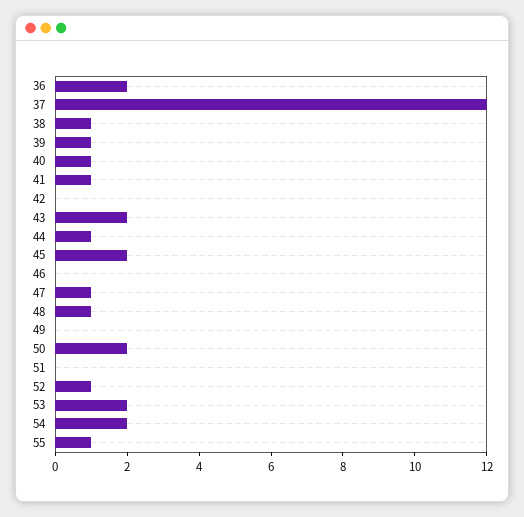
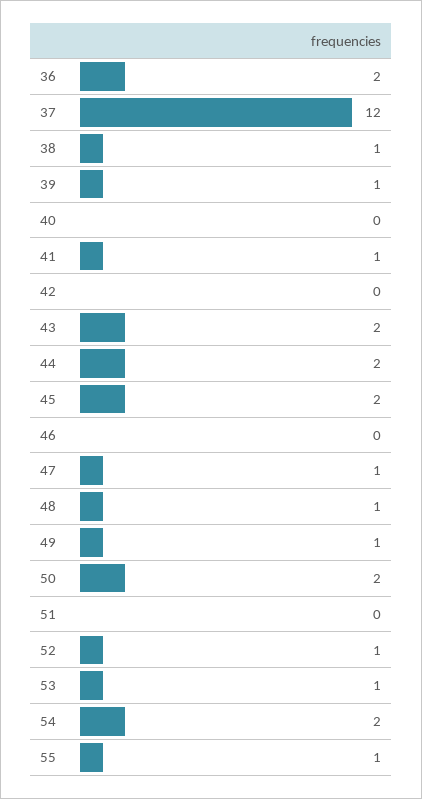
  {
    "36": 2,
    "37": 12,
    "38": 1,
    "39": 1,
-   "40": 1,
+   "40": 0,
    "41": 1,
    "42": 0,
    "43": 2,
-   "44": 1,
+   "44": 2,
    "45": 2,
    "46": 0,
    "47": 1,
    "48": 1,
-   "49": 0,
+   "49": 1,
    "50": 2,
    "51": 0,
    "52": 1,
-   "53": 2,
+   "53": 1,
    "54": 2,
    "55": 1
  }

